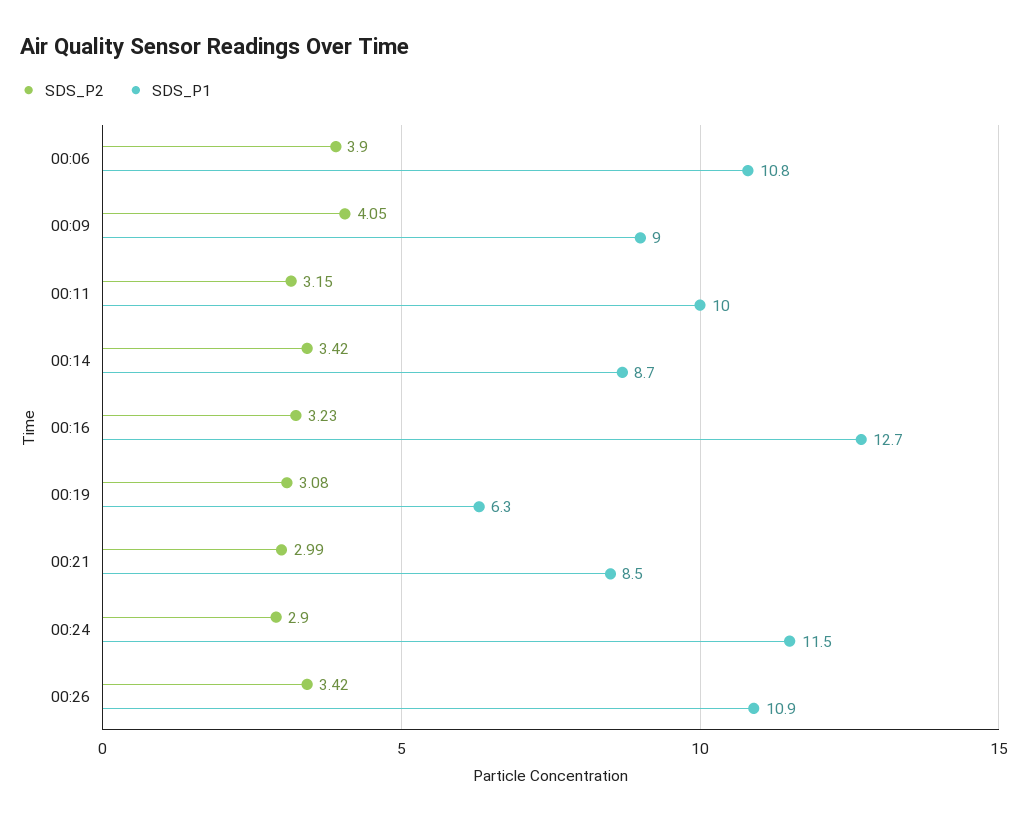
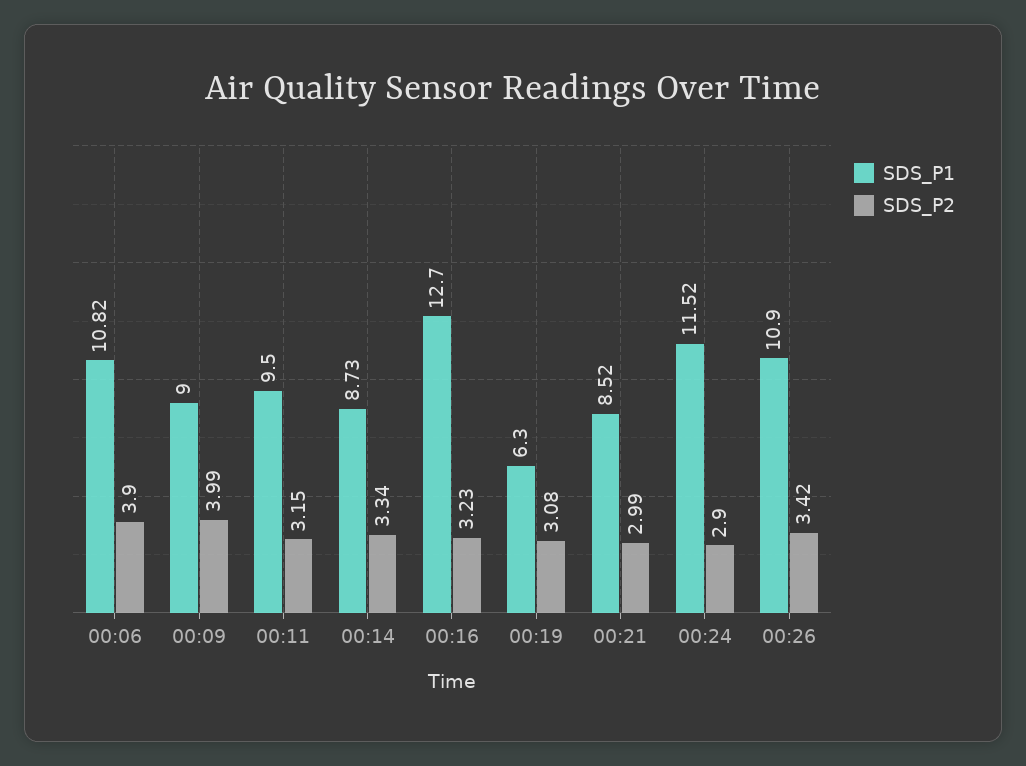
  {
    "SDS_P2": {
      "00:06": 3.9,
-     "00:09": 4.05,
+     "00:09": 3.99,
      "00:11": 3.15,
-     "00:14": 3.42,
+     "00:14": 3.34,
      "00:16": 3.23,
      "00:19": 3.08,
      "00:21": 2.99,
      "00:24": 2.9,
      "00:26": 3.42
    },
    "SDS_P1": {
      "00:06": 10.82,
      "00:09": 9,
-     "00:11": 10,
+     "00:11": 9.5,
      "00:14": 8.73,
      "00:16": 12.7,
      "00:19": 6.3,
      "00:21": 8.52,
      "00:24": 11.52,
      "00:26": 10.9
    }
  }

